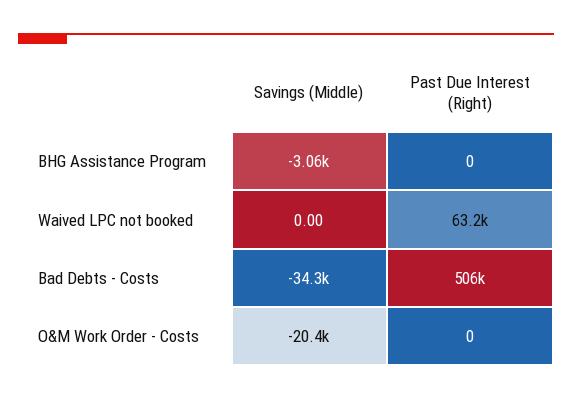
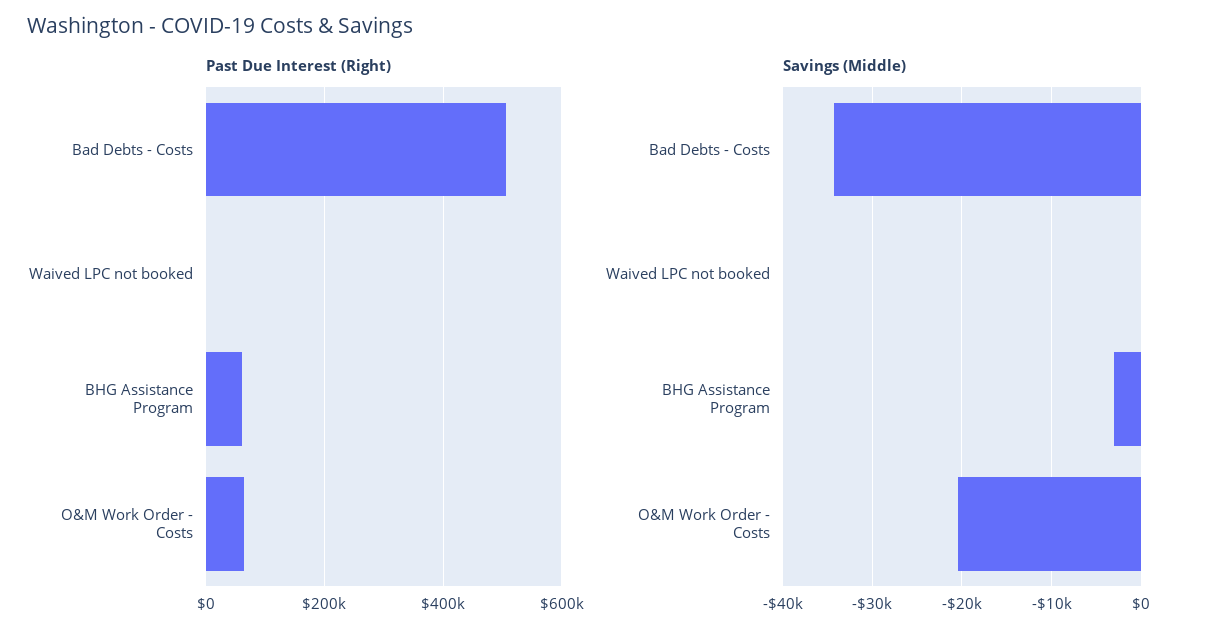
  {
    "Savings (Middle)": {
      "BHG Assistance Program": -3060,
      "Waived LPC not booked": 0,
      "Bad Debts - Costs": -34300,
      "O&M Work Order - Costs": -20400
    },
    "Past Due Interest (Right)": {
-     "BHG Assistance Program": 0,
+     "BHG Assistance Program": 60000,
-     "Waived LPC not booked": 63200,
+     "Waived LPC not booked": 0,
      "Bad Debts - Costs": 506000,
-     "O&M Work Order - Costs": 0
+     "O&M Work Order - Costs": 60000
    }
  }

